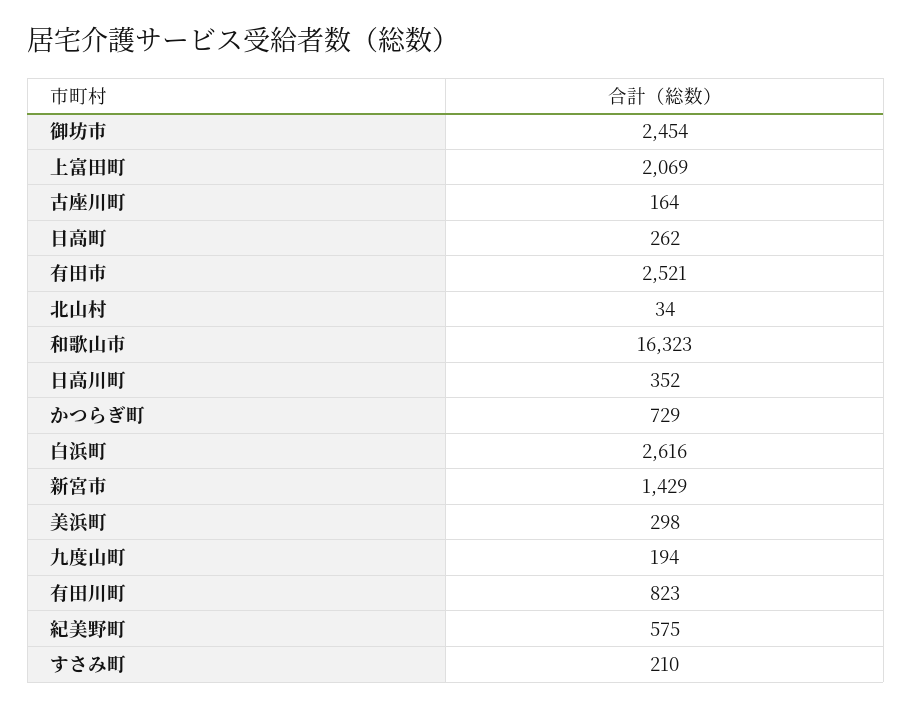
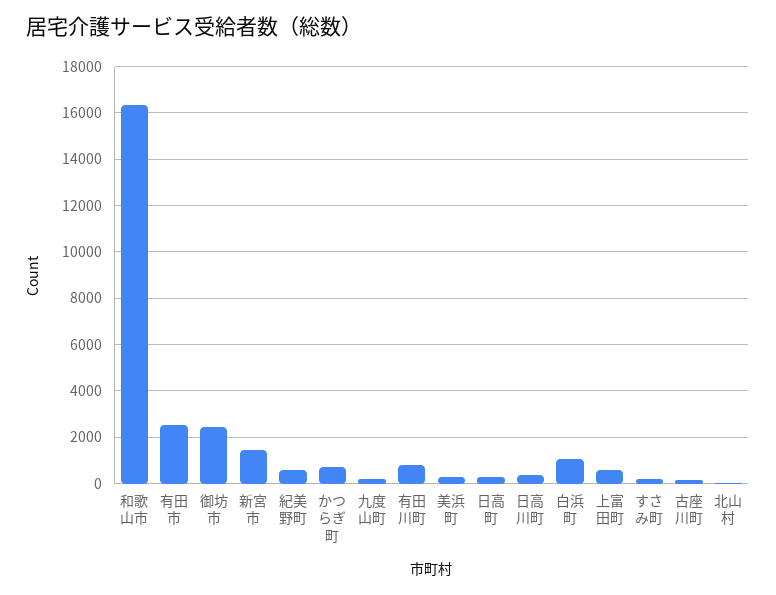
  {
    "御坊市": 2454,
-   "上富田町": 2069,
+   "上富田町": 500,
    "古座川町": 164,
    "日高町": 262,
    "有田市": 2521,
    "北山村": 34,
    "和歌山市": 16323,
    "日高川町": 352,
    "かつらぎ町": 729,
-   "白浜町": 2616,
+   "白浜町": 1000,
    "新宮市": 1429,
    "美浜町": 298,
    "九度山町": 194,
    "有田川町": 823,
    "紀美野町": 575,
    "すさみ町": 210
  }

